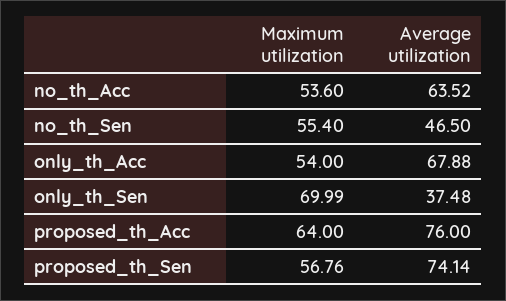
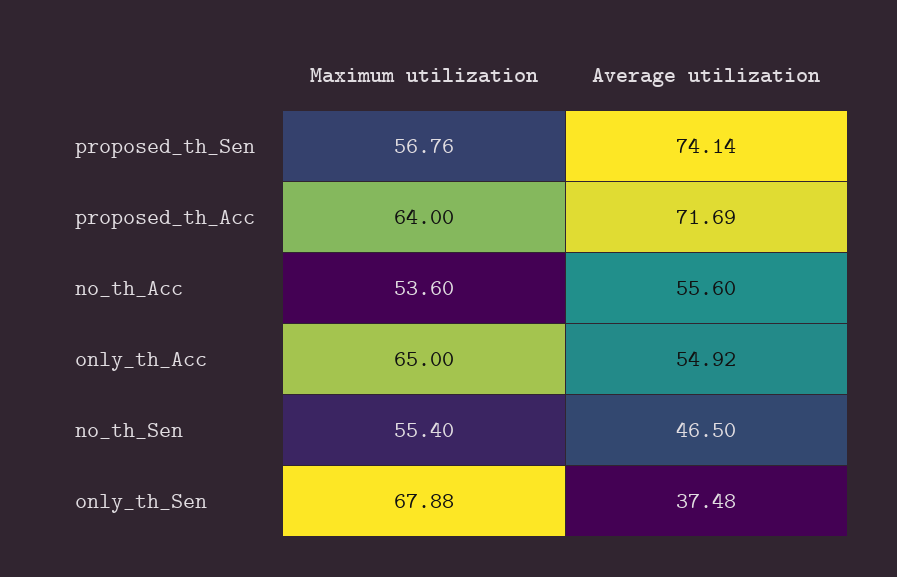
  {
    "Maximum utilization": {
      "no_th_Acc": 53.6,
      "no_th_Sen": 55.4,
-     "only_th_Acc": 54,
+     "only_th_Acc": 65,
-     "only_th_Sen": 69.99,
+     "only_th_Sen": 67.88,
      "proposed_th_Acc": 64,
      "proposed_th_Sen": 56.76
    },
    "Average utilization": {
-     "no_th_Acc": 63.52,
+     "no_th_Acc": 55.6,
      "no_th_Sen": 46.5,
-     "only_th_Acc": 67.88,
+     "only_th_Acc": 54.92,
      "only_th_Sen": 37.48,
-     "proposed_th_Acc": 76,
+     "proposed_th_Acc": 71.69,
      "proposed_th_Sen": 74.14
    }
  }

